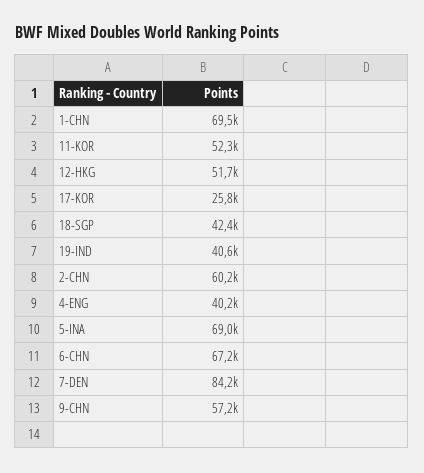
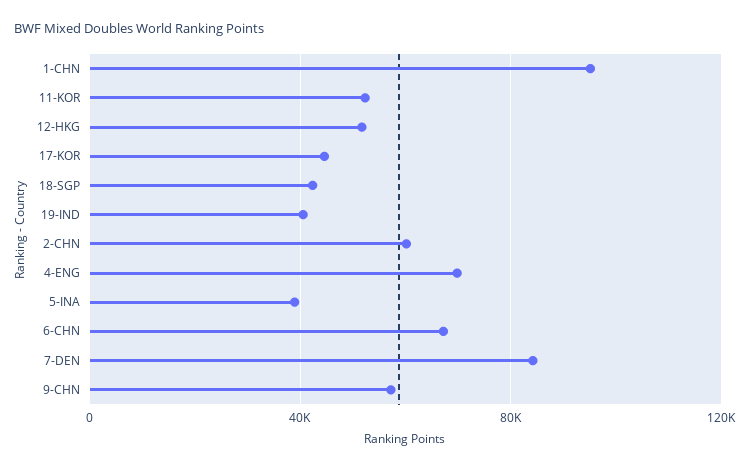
  {
-   "1-CHN": 69500,
+   "1-CHN": 95000,
    "11-KOR": 52300,
    "12-HKG": 51700,
-   "17-KOR": 25800,
+   "17-KOR": 45000,
    "18-SGP": 42400,
    "19-IND": 40600,
    "2-CHN": 60200,
-   "4-ENG": 40200,
+   "4-ENG": 70000,
-   "5-INA": 69000,
+   "5-INA": 40000,
    "6-CHN": 67200,
    "7-DEN": 84200,
    "9-CHN": 57200
  }

